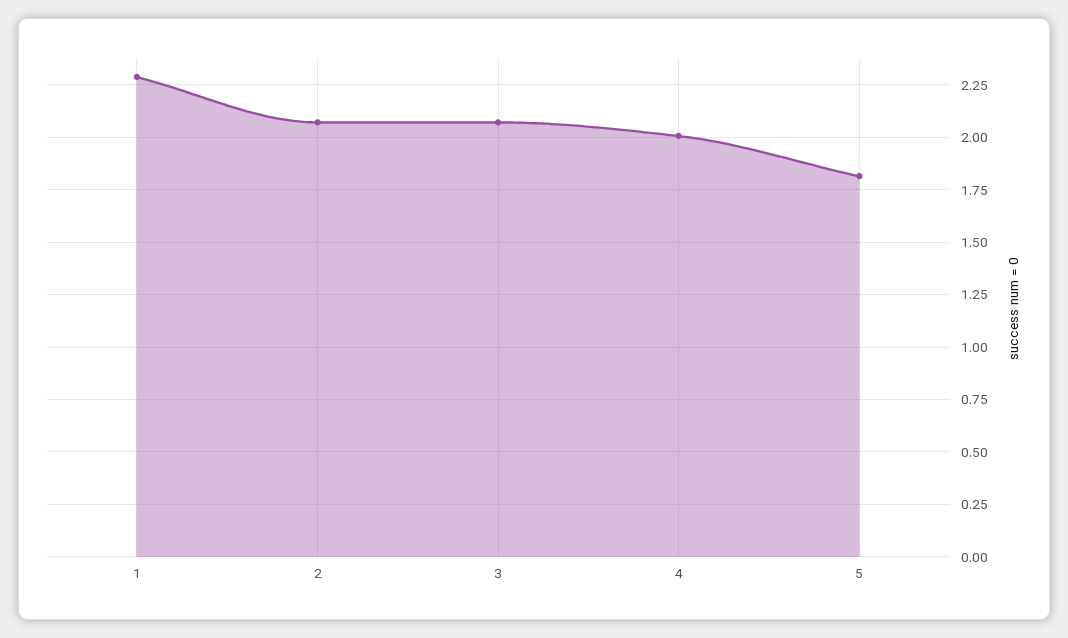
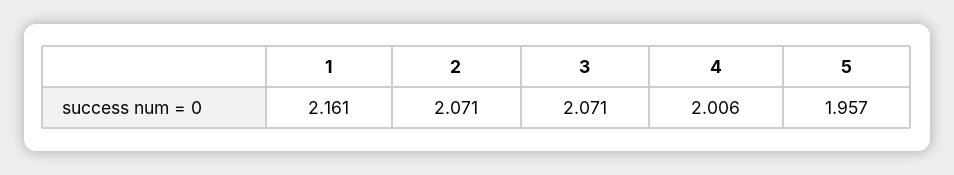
  {
-   "1": 2.3,
+   "1": 2.161,
    "2": 2.071,
    "3": 2.071,
    "4": 2.006,
-   "5": 1.8
+   "5": 1.957
  }

